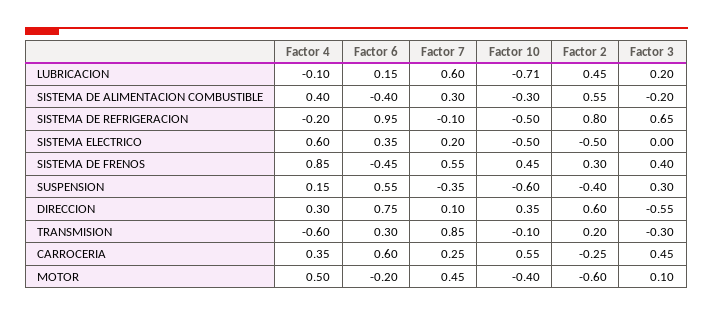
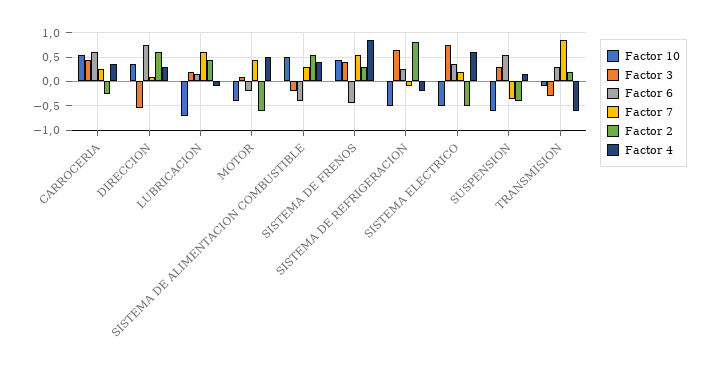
  {
    "Factor 4": {
      "LUBRICACION": -0.1,
      "SISTEMA DE ALIMENTACION COMBUSTIBLE": 0.4,
      "SISTEMA DE REFRIGERACION": -0.2,
      "SISTEMA ELECTRICO": 0.6,
      "SISTEMA DE FRENOS": 0.85,
      "SUSPENSION": 0.15,
      "DIRECCION": 0.3,
      "TRANSMISION": -0.6,
      "CARROCERIA": 0.35,
      "MOTOR": 0.5
    },
    "Factor 6": {
      "LUBRICACION": 0.15,
      "SISTEMA DE ALIMENTACION COMBUSTIBLE": -0.4,
-     "SISTEMA DE REFRIGERACION": 0.95,
+     "SISTEMA DE REFRIGERACION": 0.25,
      "SISTEMA ELECTRICO": 0.35,
      "SISTEMA DE FRENOS": -0.45,
      "SUSPENSION": 0.55,
      "DIRECCION": 0.75,
      "TRANSMISION": 0.3,
      "CARROCERIA": 0.6,
      "MOTOR": -0.2
    },
    "Factor 7": {
      "LUBRICACION": 0.6,
      "SISTEMA DE ALIMENTACION COMBUSTIBLE": 0.3,
      "SISTEMA DE REFRIGERACION": -0.1,
      "SISTEMA ELECTRICO": 0.2,
      "SISTEMA DE FRENOS": 0.55,
      "SUSPENSION": -0.35,
      "DIRECCION": 0.1,
      "TRANSMISION": 0.85,
      "CARROCERIA": 0.25,
      "MOTOR": 0.45
    },
    "Factor 10": {
      "LUBRICACION": -0.71,
-     "SISTEMA DE ALIMENTACION COMBUSTIBLE": -0.3,
+     "SISTEMA DE ALIMENTACION COMBUSTIBLE": 0.5,
      "SISTEMA DE REFRIGERACION": -0.5,
      "SISTEMA ELECTRICO": -0.5,
      "SISTEMA DE FRENOS": 0.45,
      "SUSPENSION": -0.6,
      "DIRECCION": 0.35,
      "TRANSMISION": -0.1,
      "CARROCERIA": 0.55,
      "MOTOR": -0.4
    },
    "Factor 2": {
      "LUBRICACION": 0.45,
      "SISTEMA DE ALIMENTACION COMBUSTIBLE": 0.55,
      "SISTEMA DE REFRIGERACION": 0.8,
      "SISTEMA ELECTRICO": -0.5,
      "SISTEMA DE FRENOS": 0.3,
      "SUSPENSION": -0.4,
      "DIRECCION": 0.6,
      "TRANSMISION": 0.2,
      "CARROCERIA": -0.25,
      "MOTOR": -0.6
    },
    "Factor 3": {
      "LUBRICACION": 0.2,
      "SISTEMA DE ALIMENTACION COMBUSTIBLE": -0.2,
      "SISTEMA DE REFRIGERACION": 0.65,
-     "SISTEMA ELECTRICO": 0,
+     "SISTEMA ELECTRICO": 0.75,
      "SISTEMA DE FRENOS": 0.4,
      "SUSPENSION": 0.3,
      "DIRECCION": -0.55,
      "TRANSMISION": -0.3,
      "CARROCERIA": 0.45,
      "MOTOR": 0.1
    }
  }

